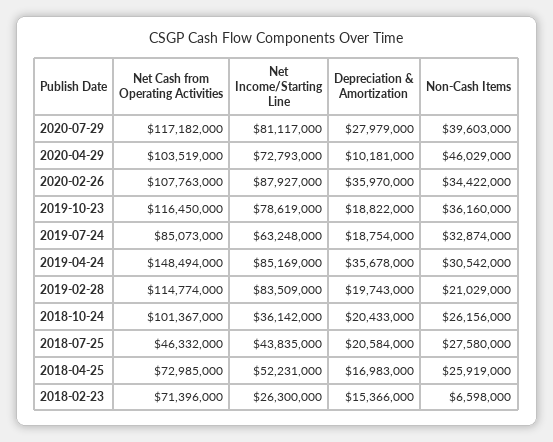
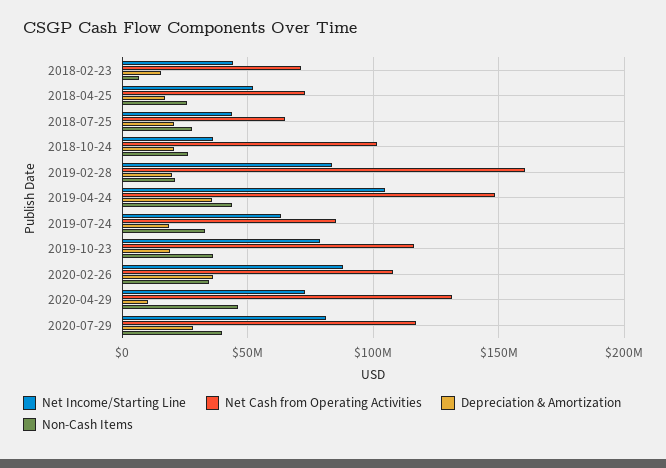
  {
    "Net Cash from Operating Activities": {
      "2020-07-29": 117182000,
-     "2020-04-29": 103519000,
+     "2020-04-29": 130000000,
      "2020-02-26": 107763000,
      "2019-10-23": 116450000,
      "2019-07-24": 85073000,
      "2019-04-24": 148494000,
-     "2019-02-28": 114774000,
+     "2019-02-28": 160000000,
      "2018-10-24": 101367000,
-     "2018-07-25": 46332000,
+     "2018-07-25": 65000000,
      "2018-04-25": 72985000,
      "2018-02-23": 71396000
    },
    "Net Income/Starting Line": {
      "2020-07-29": 81117000,
      "2020-04-29": 72793000,
      "2020-02-26": 87927000,
      "2019-10-23": 78619000,
      "2019-07-24": 63248000,
-     "2019-04-24": 85169000,
+     "2019-04-24": 105000000,
      "2019-02-28": 83509000,
      "2018-10-24": 36142000,
      "2018-07-25": 43835000,
      "2018-04-25": 52231000,
-     "2018-02-23": 26300000
+     "2018-02-23": 45000000
    },
    "Depreciation & Amortization": {
      "2020-07-29": 27979000,
      "2020-04-29": 10181000,
      "2020-02-26": 35970000,
      "2019-10-23": 18822000,
      "2019-07-24": 18754000,
      "2019-04-24": 35678000,
      "2019-02-28": 19743000,
      "2018-10-24": 20433000,
      "2018-07-25": 20584000,
      "2018-04-25": 16983000,
      "2018-02-23": 15366000
    },
    "Non-Cash Items": {
      "2020-07-29": 39603000,
      "2020-04-29": 46029000,
      "2020-02-26": 34422000,
      "2019-10-23": 36160000,
      "2019-07-24": 32874000,
-     "2019-04-24": 30542000,
+     "2019-04-24": 45000000,
      "2019-02-28": 21029000,
      "2018-10-24": 26156000,
      "2018-07-25": 27580000,
      "2018-04-25": 25919000,
      "2018-02-23": 6598000
    }
  }

